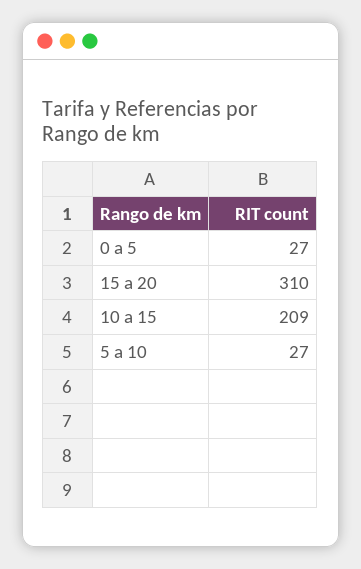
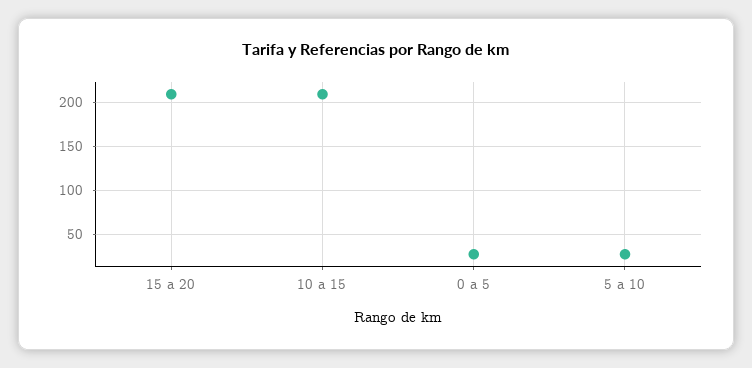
  {
    "0 a 5": 27,
-   "15 a 20": 310,
+   "15 a 20": 210,
    "10 a 15": 209,
    "5 a 10": 27
  }

